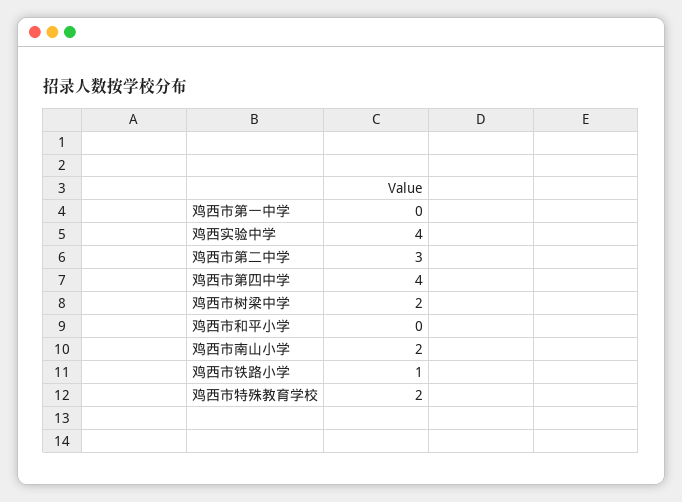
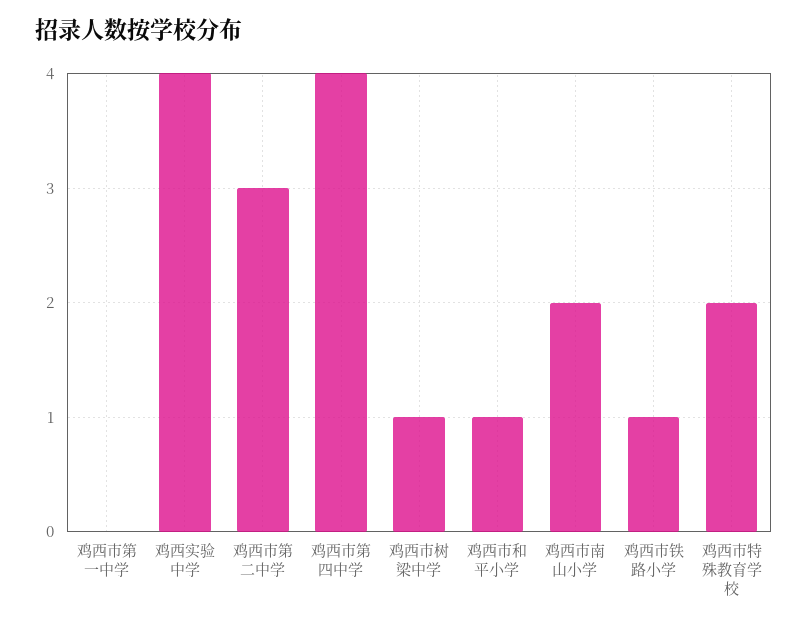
  {
    "鸡西市第一中学": 0,
    "鸡西实验中学": 4,
    "鸡西市第二中学": 3,
    "鸡西市第四中学": 4,
-   "鸡西市树梁中学": 2,
+   "鸡西市树梁中学": 1,
-   "鸡西市和平小学": 0,
+   "鸡西市和平小学": 1,
    "鸡西市南山小学": 2,
    "鸡西市铁路小学": 1,
    "鸡西市特殊教育学校": 2
  }

